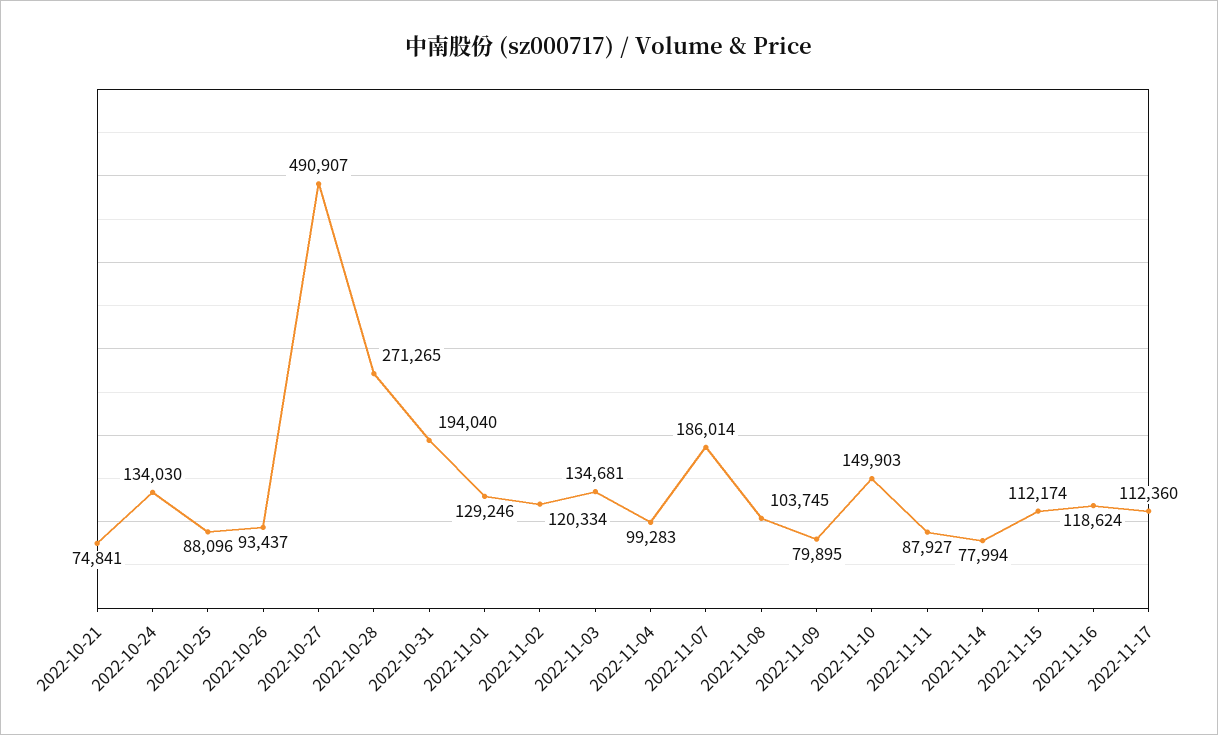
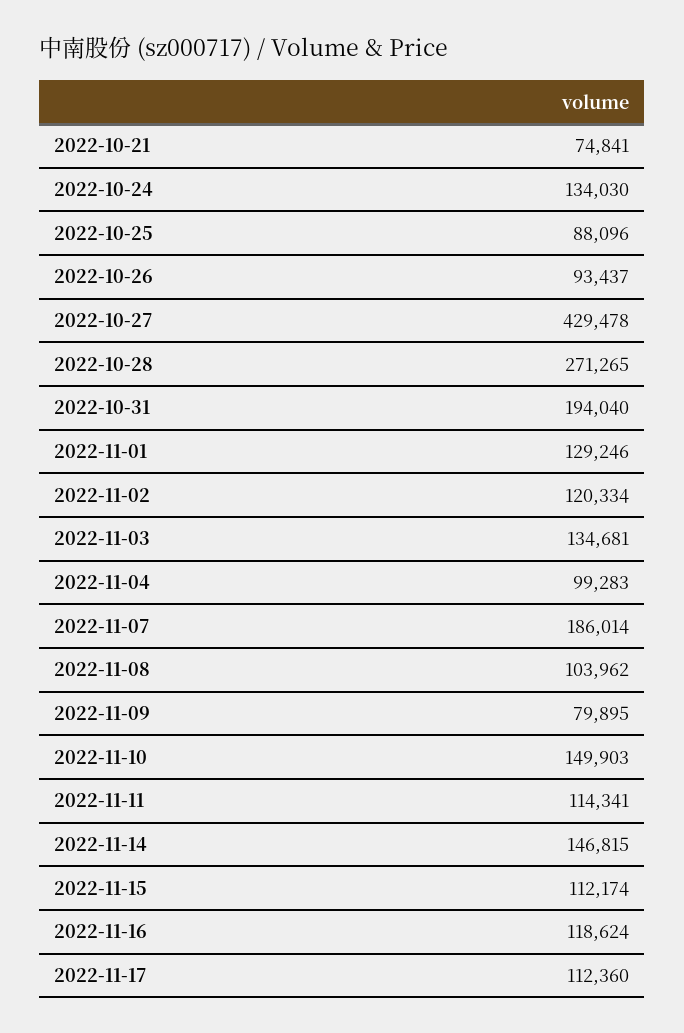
  {
    "2022-10-21": 74841,
    "2022-10-24": 134030,
    "2022-10-25": 88096,
    "2022-10-26": 93437,
-   "2022-10-27": 490907,
+   "2022-10-27": 429478,
    "2022-10-28": 271265,
    "2022-10-31": 194040,
    "2022-11-01": 129246,
    "2022-11-02": 120334,
    "2022-11-03": 134681,
    "2022-11-04": 99283,
    "2022-11-07": 186014,
-   "2022-11-08": 103745,
+   "2022-11-08": 103962,
    "2022-11-09": 79895,
    "2022-11-10": 149903,
-   "2022-11-11": 87927,
+   "2022-11-11": 114341,
-   "2022-11-14": 77994,
+   "2022-11-14": 146815,
    "2022-11-15": 112174,
    "2022-11-16": 118624,
    "2022-11-17": 112360
  }

